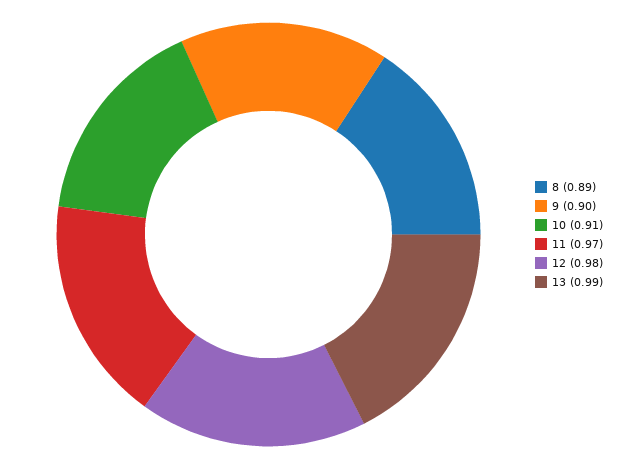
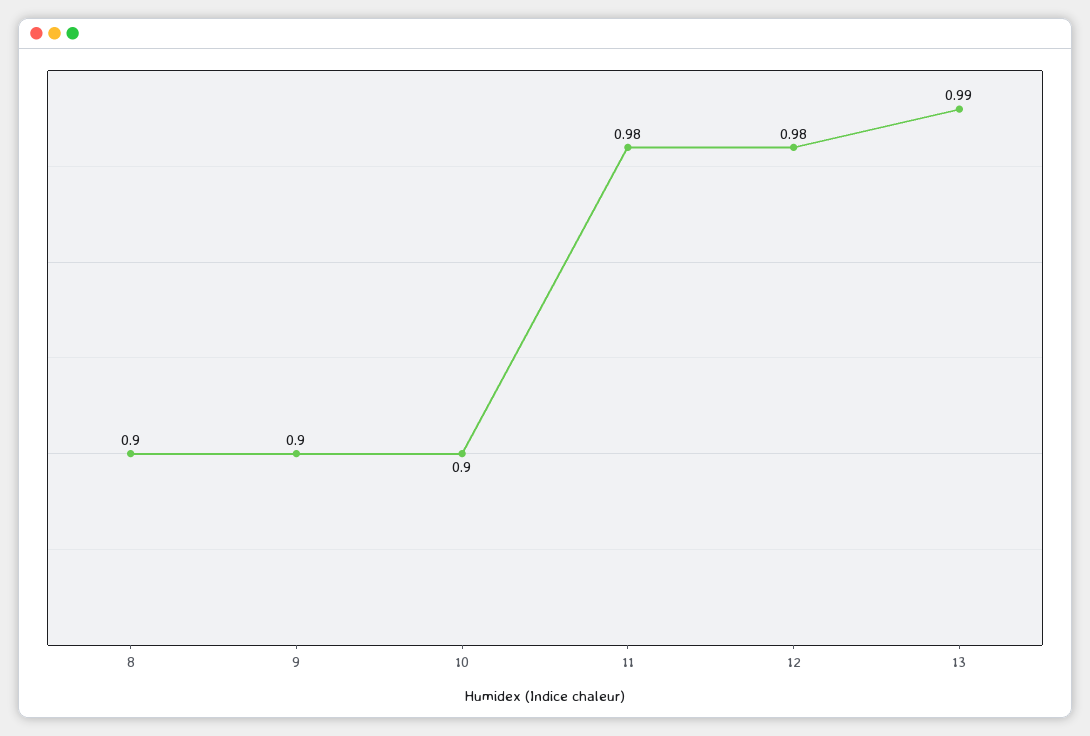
  {
-   "8": 0.89,
+   "8": 0.9,
    "9": 0.9,
-   "10": 0.91,
+   "10": 0.9,
-   "11": 0.97,
+   "11": 0.98,
    "12": 0.98,
    "13": 0.99
  }

